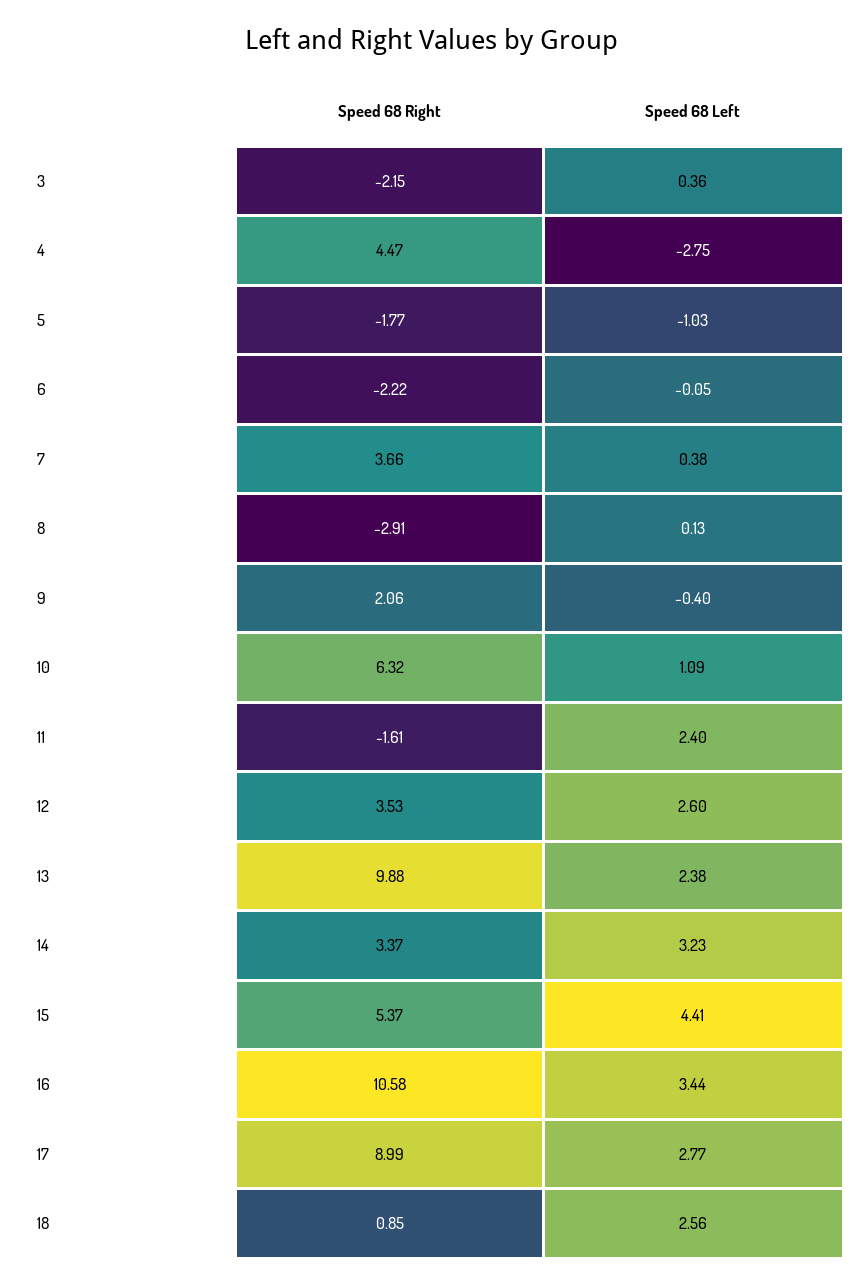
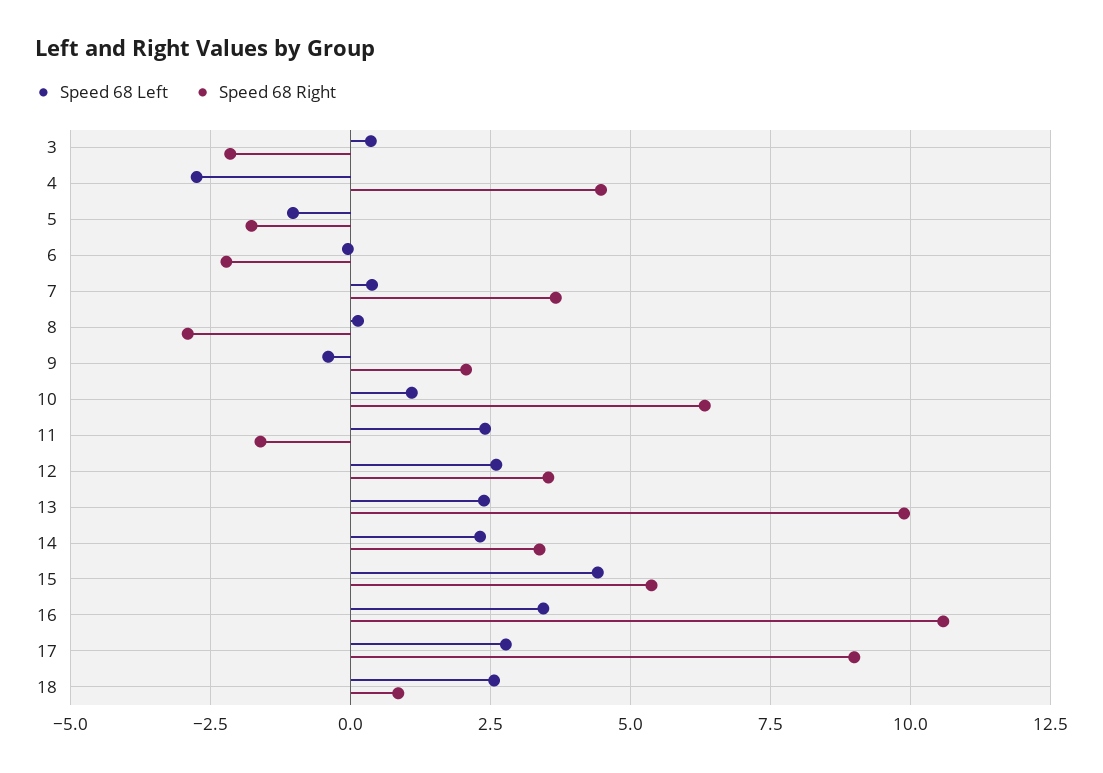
  {
    "Speed 68 Right": {
      "3": -2.15,
      "4": 4.47,
      "5": -1.77,
      "6": -2.22,
      "7": 3.66,
      "8": -2.91,
      "9": 2.06,
      "10": 6.32,
      "11": -1.61,
      "12": 3.53,
      "13": 9.88,
      "14": 3.37,
      "15": 5.37,
      "16": 10.58,
      "17": 8.99,
      "18": 0.85
    },
    "Speed 68 Left": {
      "3": 0.36,
      "4": -2.75,
      "5": -1.03,
      "6": -0.05,
      "7": 0.38,
      "8": 0.13,
      "9": -0.4,
      "10": 1.09,
      "11": 2.4,
      "12": 2.6,
      "13": 2.38,
-     "14": 3.23,
+     "14": 2.25,
      "15": 4.41,
      "16": 3.44,
      "17": 2.77,
      "18": 2.56
    }
  }

